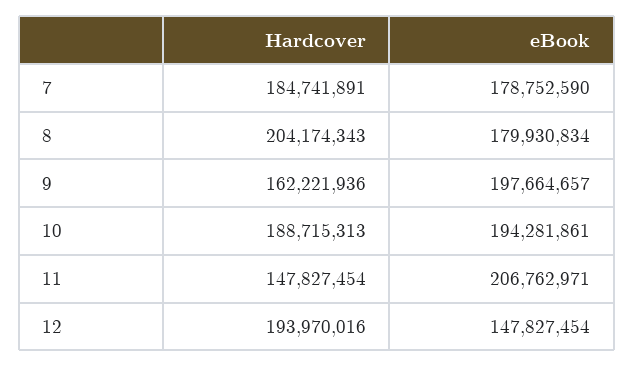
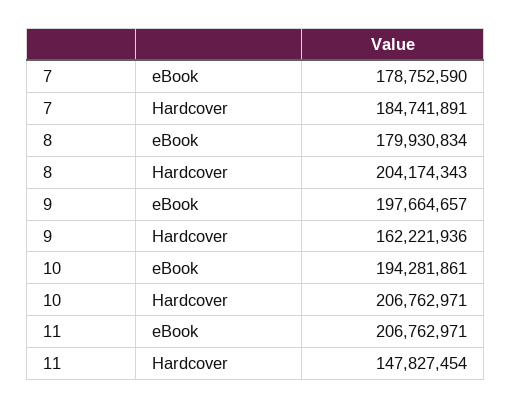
  {
    "Hardcover": {
      "7": 184741891,
      "8": 204174343,
      "9": 162221936,
-     "10": 188715313,
+     "10": 206762971,
-     "11": 147827454,
+     "11": 147827454
-     "12": 193970016
    },
    "eBook": {
      "7": 178752590,
      "8": 179930834,
      "9": 197664657,
      "10": 194281861,
-     "11": 206762971,
+     "11": 206762971
-     "12": 147827454
    }
  }

